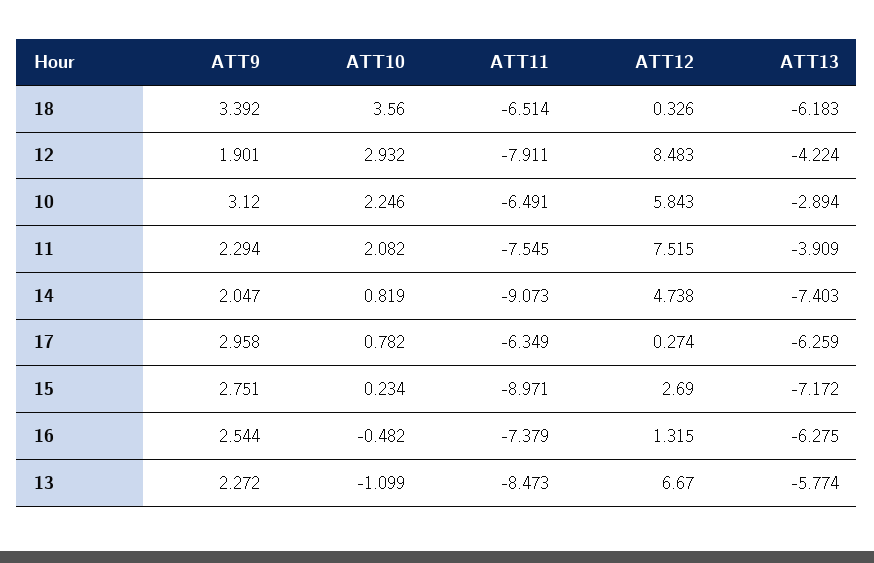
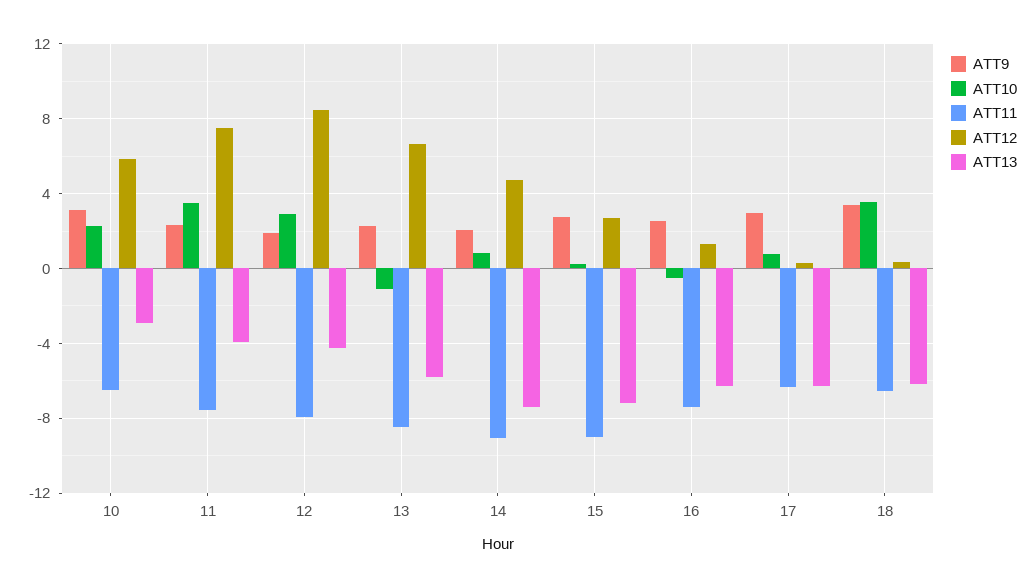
  {
    "ATT9": {
      "18": 3.392,
      "12": 1.901,
      "10": 3.12,
      "11": 2.294,
      "14": 2.047,
      "17": 2.958,
      "15": 2.751,
      "16": 2.544,
      "13": 2.272
    },
    "ATT10": {
      "18": 3.56,
      "12": 2.932,
      "10": 2.246,
-     "11": 2.082,
+     "11": 3.5,
      "14": 0.819,
      "17": 0.782,
      "15": 0.234,
      "16": -0.482,
      "13": -1.099
    },
    "ATT11": {
      "18": -6.514,
      "12": -7.911,
      "10": -6.491,
      "11": -7.545,
      "14": -9.073,
      "17": -6.349,
      "15": -8.971,
      "16": -7.379,
      "13": -8.473
    },
    "ATT12": {
      "18": 0.326,
      "12": 8.483,
      "10": 5.843,
      "11": 7.515,
      "14": 4.738,
      "17": 0.274,
      "15": 2.69,
      "16": 1.315,
      "13": 6.67
    },
    "ATT13": {
      "18": -6.183,
      "12": -4.224,
      "10": -2.894,
      "11": -3.909,
      "14": -7.403,
      "17": -6.259,
      "15": -7.172,
      "16": -6.275,
      "13": -5.774
    }
  }

